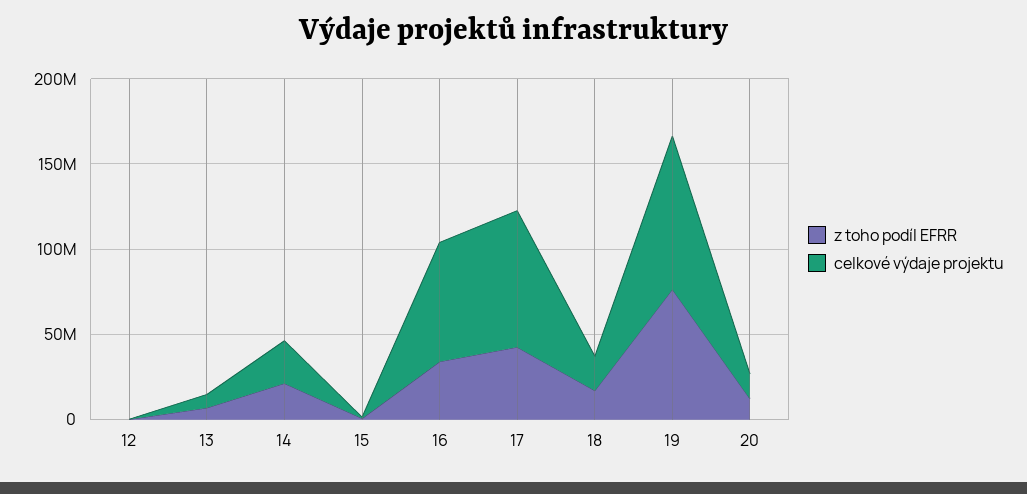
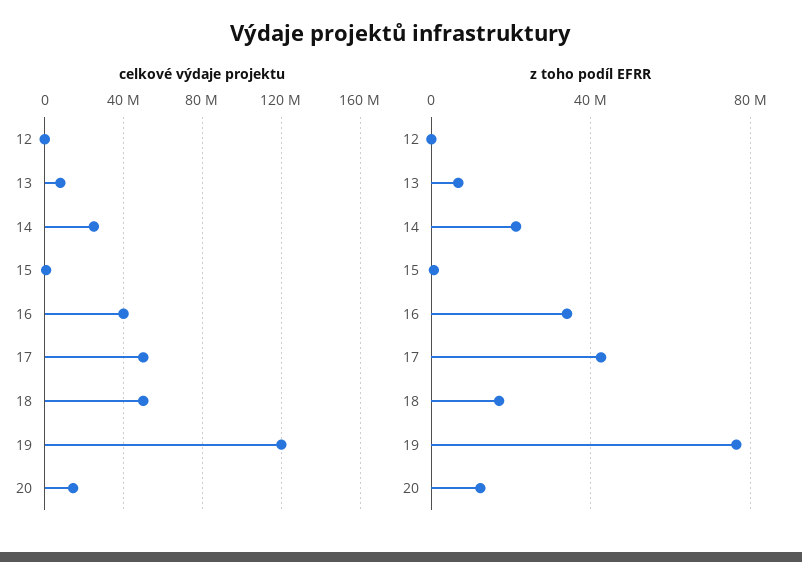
  {
    "z toho podíl EFRR": {
      "12": 0,
      "13": 5000000,
      "14": 20000000,
      "15": 0,
      "16": 35000000,
      "17": 45000000,
      "18": 15000000,
      "19": 75000000,
      "20": 10000000
    },
    "celkové výdaje projektu": {
      "12": 0,
      "13": 10000000,
      "14": 25000000,
      "15": 0,
-     "16": 70000000,
+     "16": 40000000,
-     "17": 80000000,
+     "17": 50000000,
-     "18": 20000000,
+     "18": 50000000,
-     "19": 90000000,
+     "19": 120000000,
      "20": 15000000
    }
  }

